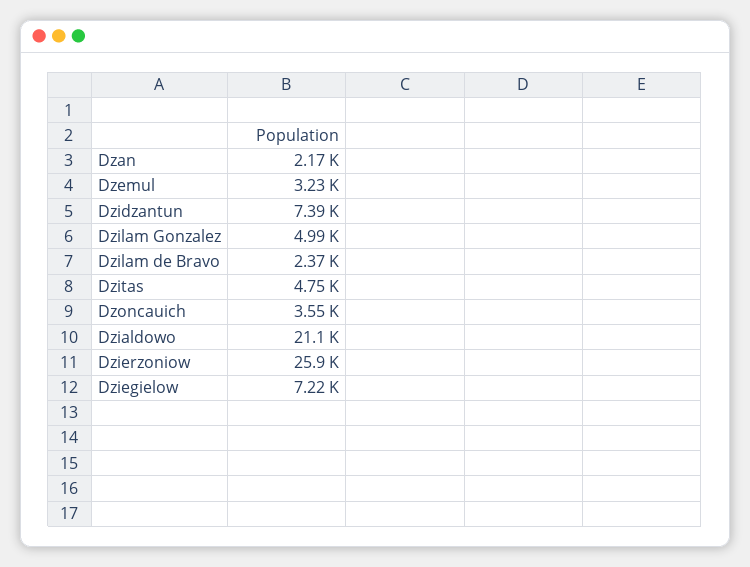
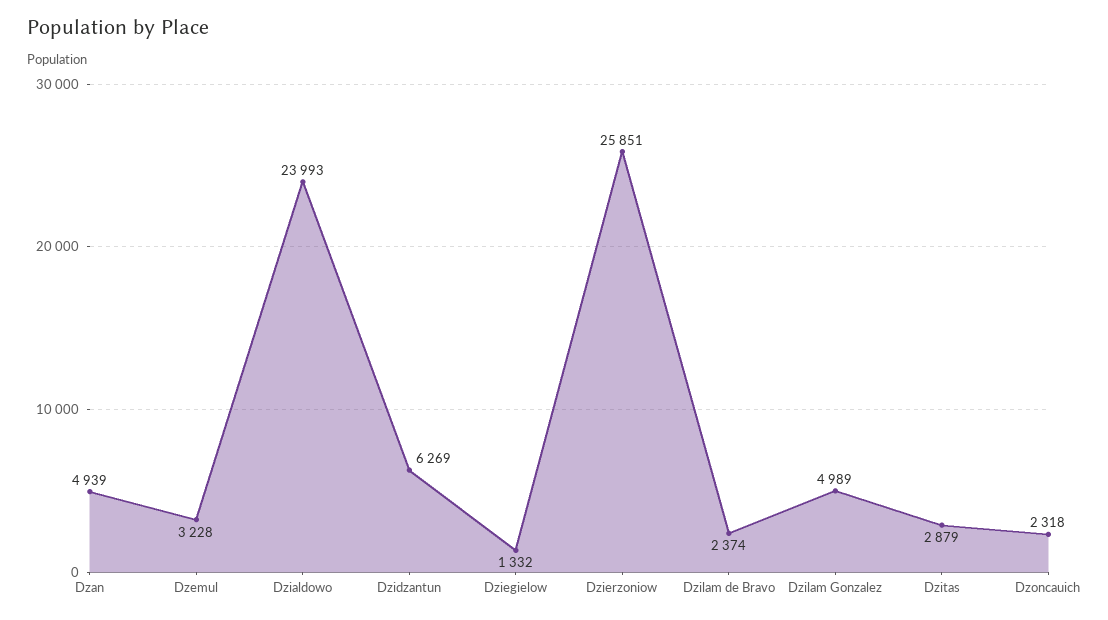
  {
-   "Dzan": 2170,
+   "Dzan": 4939,
    "Dzemul": 3228,
-   "Dzidzantun": 7390,
+   "Dzidzantun": 6269,
    "Dzilam Gonzalez": 4989,
    "Dzilam de Bravo": 2374,
-   "Dzitas": 4750,
+   "Dzitas": 2879,
-   "Dzoncauich": 3550,
+   "Dzoncauich": 2318,
-   "Dzialdowo": 21100,
+   "Dzialdowo": 23993,
    "Dzierzoniow": 25851,
-   "Dziegielow": 7220
+   "Dziegielow": 1332
  }

